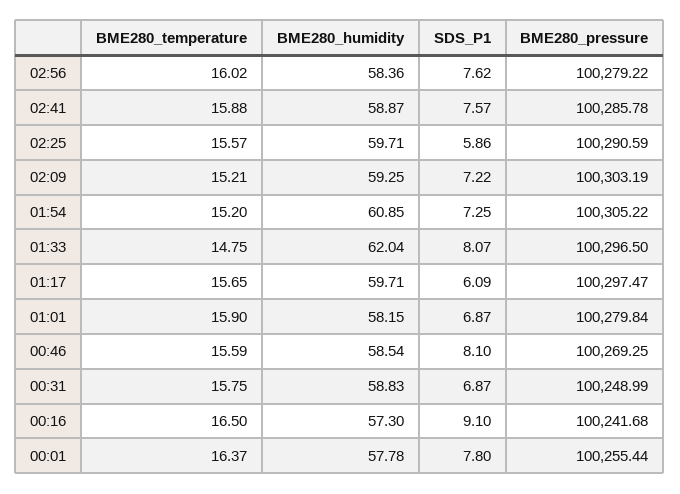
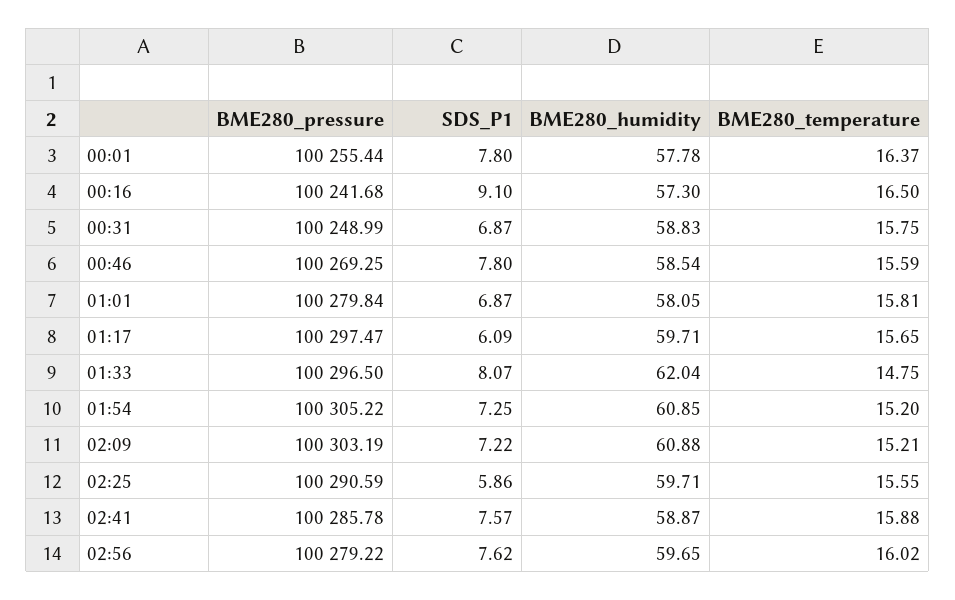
  {
    "BME280_temperature": {
      "02:56": 16.02,
      "02:41": 15.88,
-     "02:25": 15.57,
+     "02:25": 15.55,
      "02:09": 15.21,
      "01:54": 15.2,
      "01:33": 14.75,
      "01:17": 15.65,
-     "01:01": 15.9,
+     "01:01": 15.81,
      "00:46": 15.59,
      "00:31": 15.75,
      "00:16": 16.5,
      "00:01": 16.37
    },
    "BME280_humidity": {
-     "02:56": 58.36,
+     "02:56": 59.65,
      "02:41": 58.87,
      "02:25": 59.71,
-     "02:09": 59.25,
+     "02:09": 60.88,
      "01:54": 60.85,
      "01:33": 62.04,
      "01:17": 59.71,
-     "01:01": 58.15,
+     "01:01": 58.05,
      "00:46": 58.54,
      "00:31": 58.83,
      "00:16": 57.3,
      "00:01": 57.78
    },
    "SDS_P1": {
      "02:56": 7.62,
      "02:41": 7.57,
      "02:25": 5.86,
      "02:09": 7.22,
      "01:54": 7.25,
      "01:33": 8.07,
      "01:17": 6.09,
      "01:01": 6.87,
-     "00:46": 8.1,
+     "00:46": 7.8,
      "00:31": 6.87,
      "00:16": 9.1,
      "00:01": 7.8
    },
    "BME280_pressure": {
      "02:56": 100279.22,
      "02:41": 100285.78,
      "02:25": 100290.59,
      "02:09": 100303.19,
      "01:54": 100305.22,
      "01:33": 100296.5,
      "01:17": 100297.47,
      "01:01": 100279.84,
      "00:46": 100269.25,
      "00:31": 100248.99,
      "00:16": 100241.68,
      "00:01": 100255.44
    }
  }

